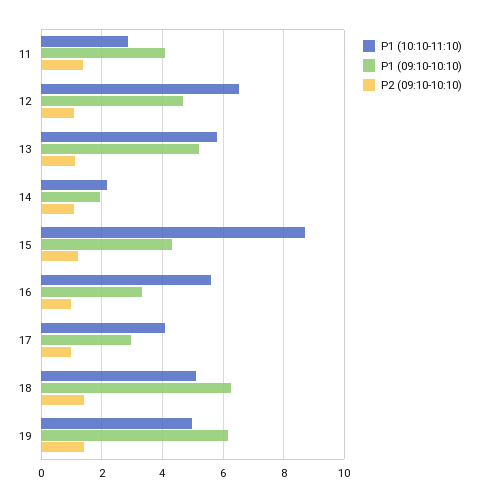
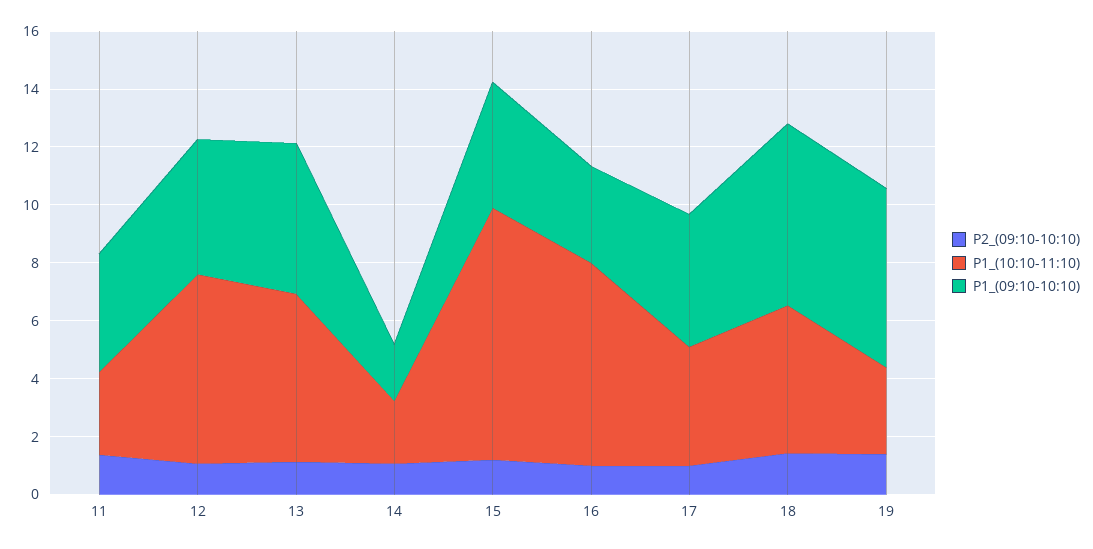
  {
    "P1 (10:10-11:10)": {
      "11": 2.8,
      "12": 6.6,
      "13": 5.8,
      "14": 2.2,
      "15": 8.8,
-     "16": 5.6,
+     "16": 7,
      "17": 4.2,
      "18": 5.2,
-     "19": 5
+     "19": 3
    },
    "P1 (09:10-10:10)": {
      "11": 4,
      "12": 4.6,
      "13": 5.2,
      "14": 2,
      "15": 4.4,
      "16": 3.4,
-     "17": 3,
+     "17": 4.5,
      "18": 6.2,
      "19": 6.2
    },
    "P2 (09:10-10:10)": {
      "11": 1.4,
      "12": 1,
      "13": 1.2,
      "14": 1,
      "15": 1.2,
      "16": 1,
      "17": 1,
      "18": 1.4,
      "19": 1.4
    }
  }

